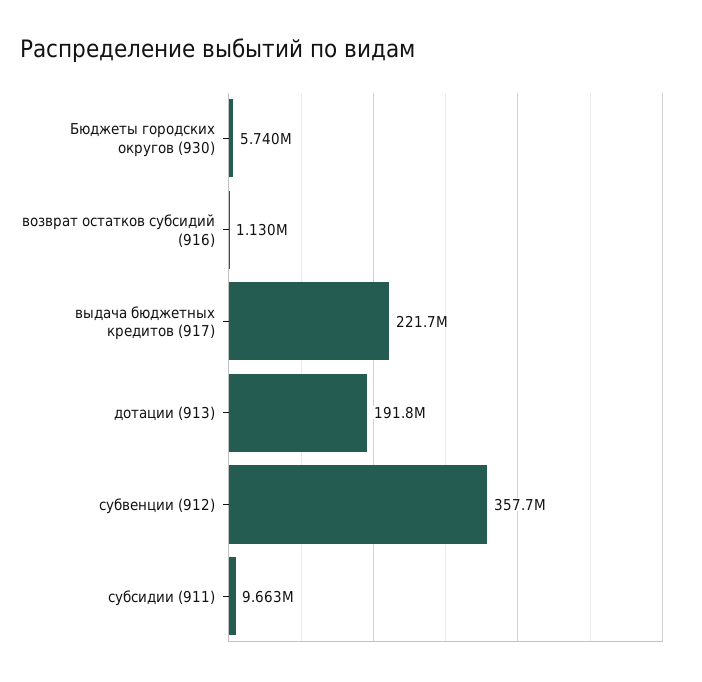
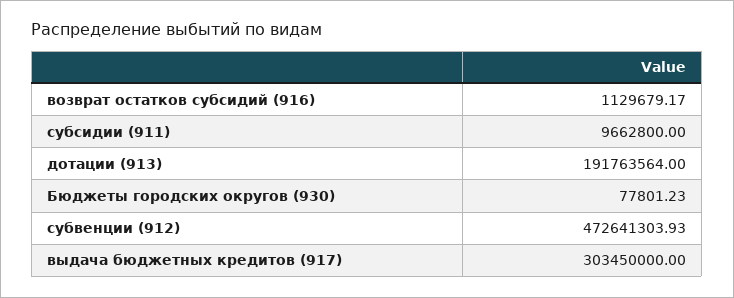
  {
-   "Бюджеты городских округов (930)": 5740000,
+   "Бюджеты городских округов (930)": 77801.23,
    "возврат остатков субсидий (916)": 1129679.17,
-   "выдача бюджетных кредитов (917)": 221700000,
+   "выдача бюджетных кредитов (917)": 303450000,
    "дотации (913)": 191763564,
-   "субвенции (912)": 357700000,
+   "субвенции (912)": 472641303.93,
    "субсидии (911)": 9662800
  }

